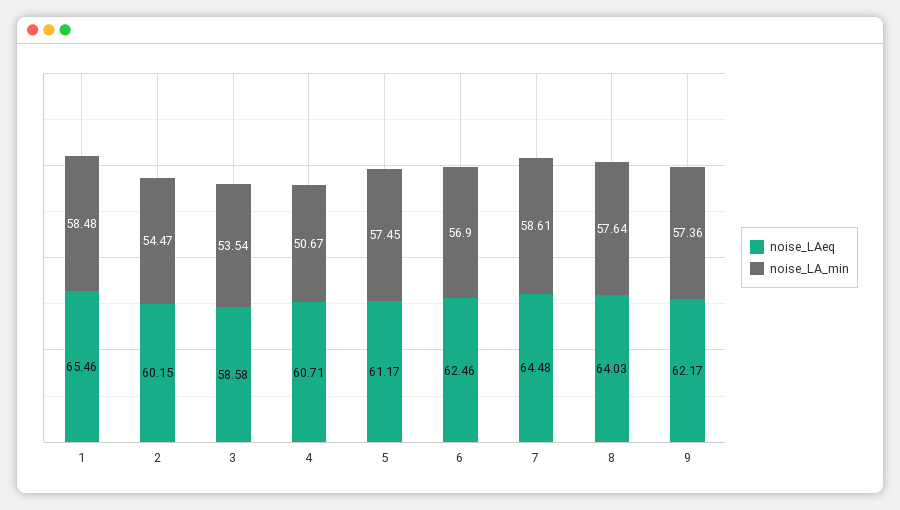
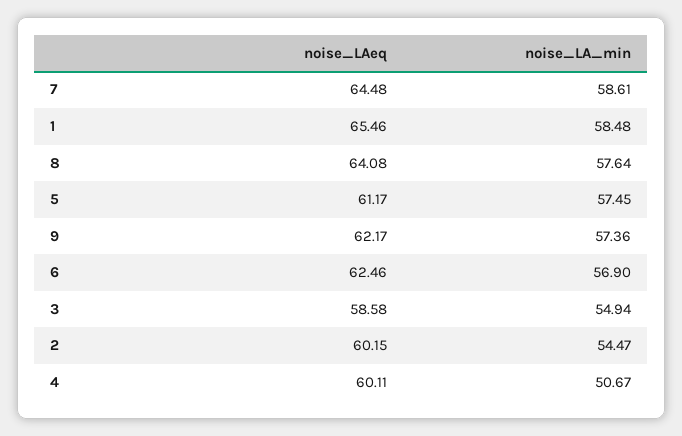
  {
    "noise_LAeq": {
      "1": 65.46,
      "2": 60.15,
      "3": 58.58,
-     "4": 60.71,
+     "4": 60.11,
      "5": 61.17,
      "6": 62.46,
      "7": 64.48,
-     "8": 64.03,
+     "8": 64.08,
      "9": 62.17
    },
    "noise_LA_min": {
      "1": 58.48,
      "2": 54.47,
-     "3": 53.54,
+     "3": 54.94,
      "4": 50.67,
      "5": 57.45,
      "6": 56.9,
      "7": 58.61,
      "8": 57.64,
      "9": 57.36
    }
  }

